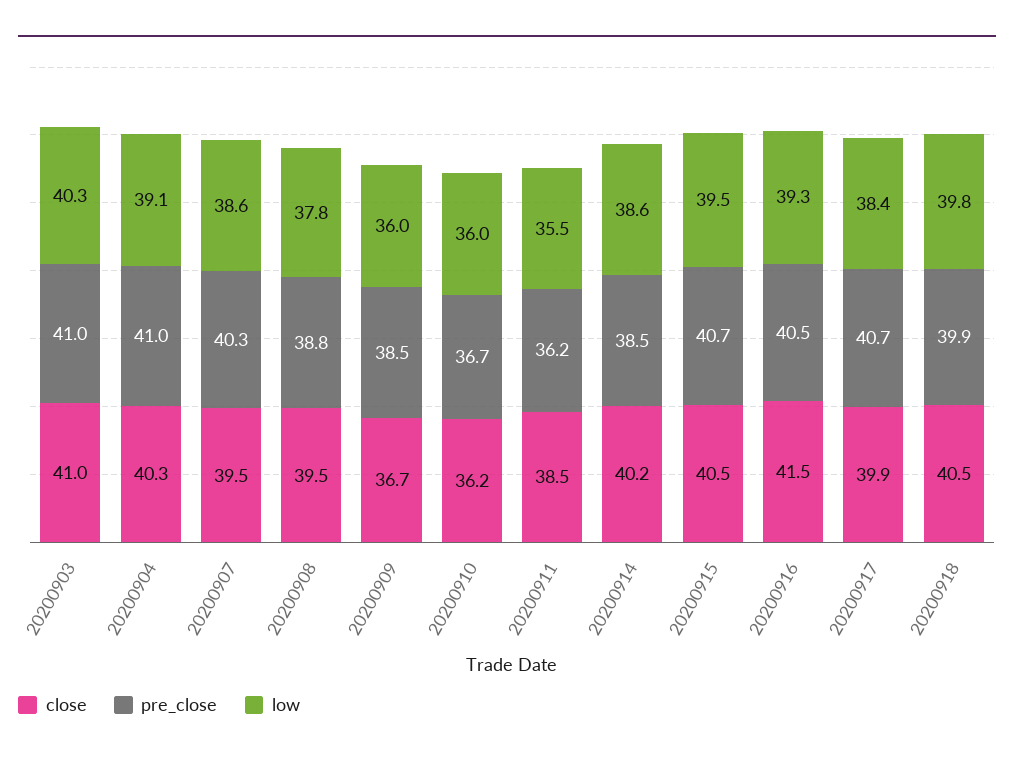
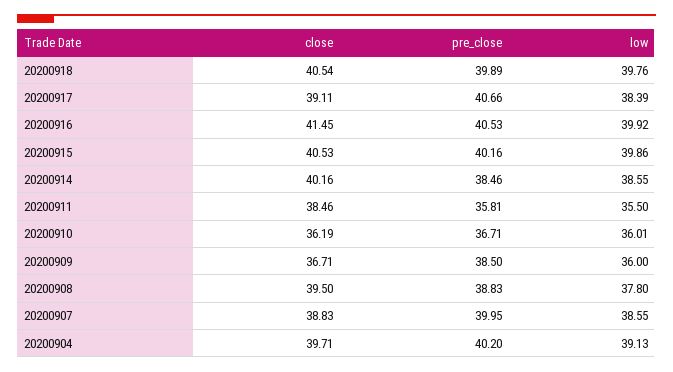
  {
    "close": {
-     "20200903": 41,
-     "20200904": 40.3,
+     "20200904": 39.71,
-     "20200907": 39.5,
+     "20200907": 38.83,
      "20200908": 39.5,
      "20200909": 36.71,
      "20200910": 36.19,
      "20200911": 38.46,
      "20200914": 40.16,
      "20200915": 40.53,
      "20200916": 41.45,
-     "20200917": 39.9,
+     "20200917": 39.11,
      "20200918": 40.54
    },
    "pre_close": {
-     "20200903": 41,
-     "20200904": 41,
+     "20200904": 40.2,
-     "20200907": 40.3,
+     "20200907": 39.95,
      "20200908": 38.83,
      "20200909": 38.5,
      "20200910": 36.71,
-     "20200911": 36.2,
+     "20200911": 35.81,
      "20200914": 38.46,
-     "20200915": 40.7,
+     "20200915": 40.16,
      "20200916": 40.53,
      "20200917": 40.66,
      "20200918": 39.89
    },
    "low": {
-     "20200903": 40.3,
      "20200904": 39.13,
      "20200907": 38.55,
      "20200908": 37.8,
      "20200909": 36,
      "20200910": 36.01,
      "20200911": 35.5,
      "20200914": 38.55,
-     "20200915": 39.5,
+     "20200915": 39.86,
-     "20200916": 39.3,
+     "20200916": 39.92,
      "20200917": 38.39,
      "20200918": 39.76
    }
  }

